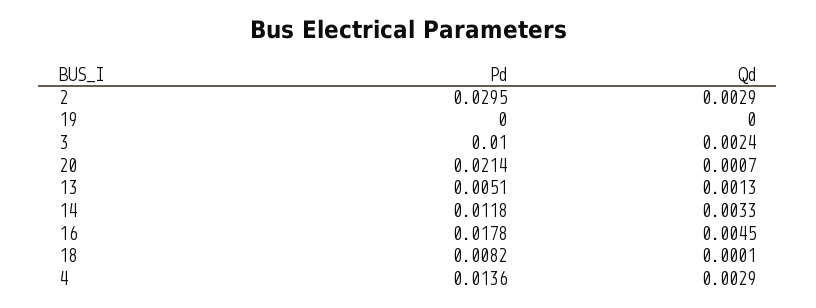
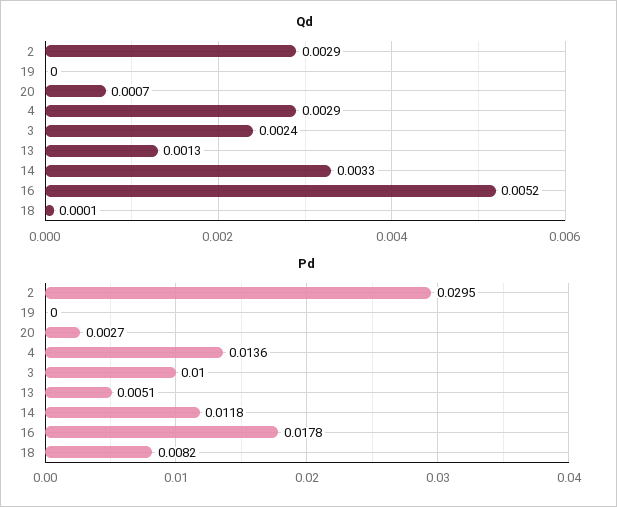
  {
    "Pd": {
      "2": 0.0295,
      "19": 0,
      "3": 0.01,
-     "20": 0.0214,
+     "20": 0.0027,
      "13": 0.0051,
      "14": 0.0118,
      "16": 0.0178,
      "18": 0.0082,
      "4": 0.0136
    },
    "Qd": {
      "2": 0.0029,
      "19": 0,
      "3": 0.0024,
      "20": 0.0007,
      "13": 0.0013,
      "14": 0.0033,
-     "16": 0.0045,
+     "16": 0.0052,
      "18": 0.0001,
      "4": 0.0029
    }
  }

